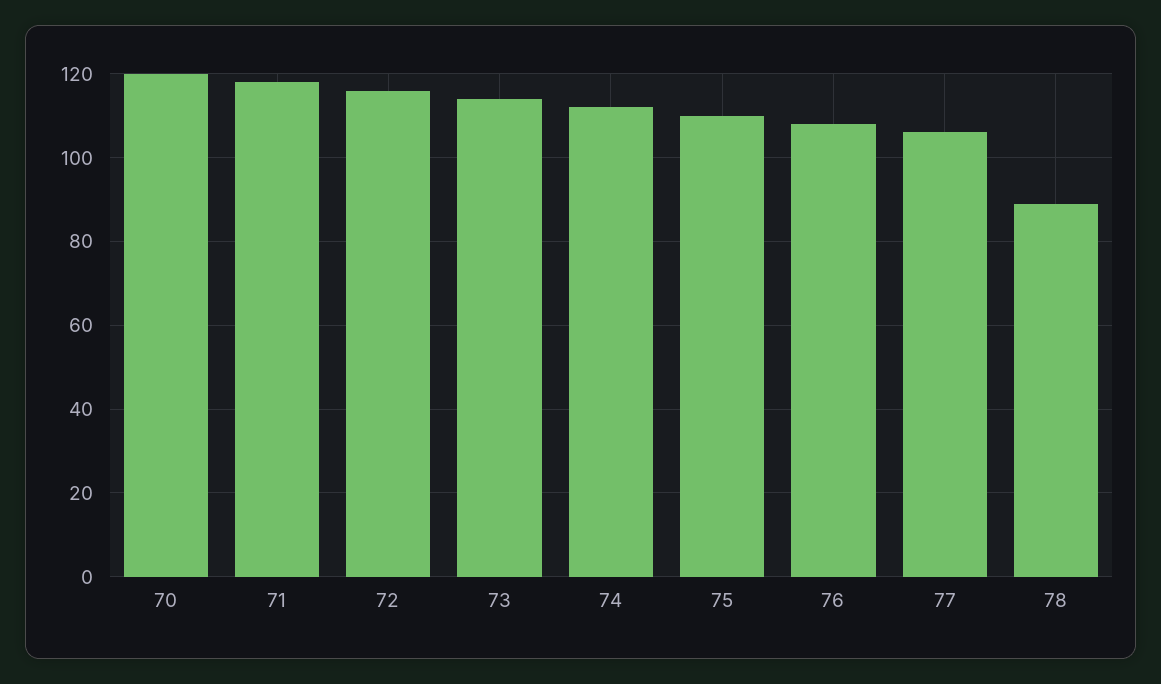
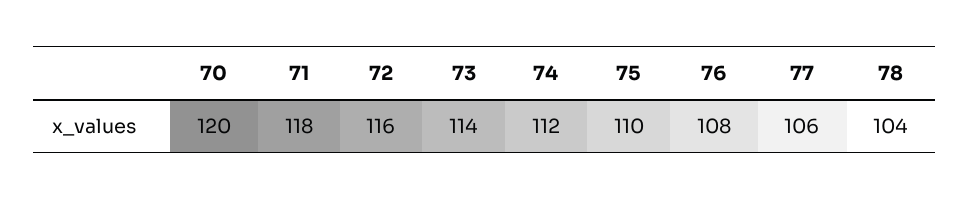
  {
    "70": 120,
    "71": 118,
    "72": 116,
    "73": 114,
    "74": 112,
    "75": 110,
    "76": 108,
    "77": 106,
-   "78": 90
+   "78": 104
  }

